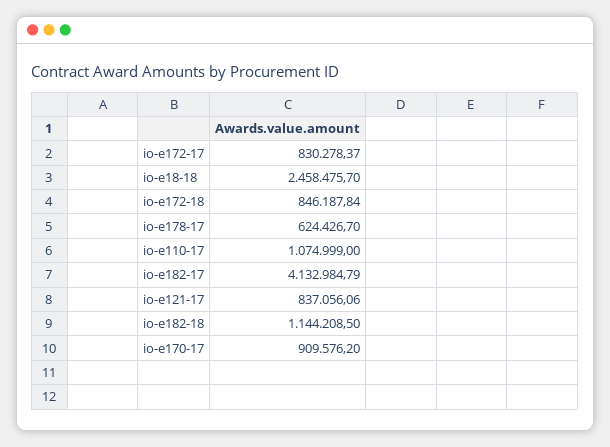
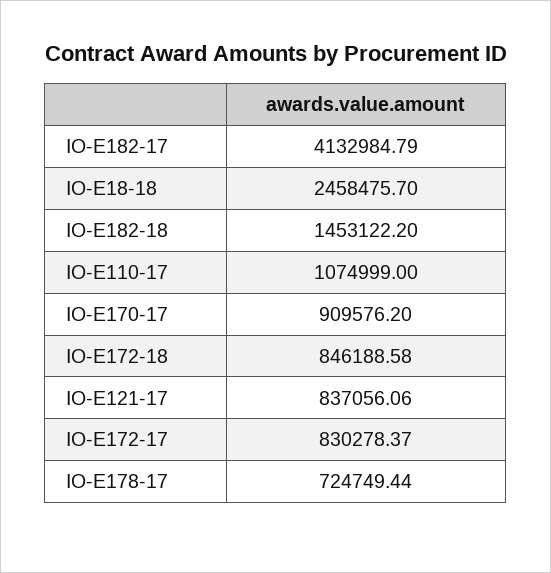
  {
    "io-e172-17": 830278.37,
    "io-e18-18": 2458475.7,
-   "io-e172-18": 846187.84,
+   "io-e172-18": 846188.58,
-   "io-e178-17": 624426.7,
+   "io-e178-17": 724749.44,
    "io-e110-17": 1074999,
    "io-e182-17": 4132984.79,
    "io-e121-17": 837056.06,
-   "io-e182-18": 1144208.5,
+   "io-e182-18": 1453122.2,
    "io-e170-17": 909576.2
  }

